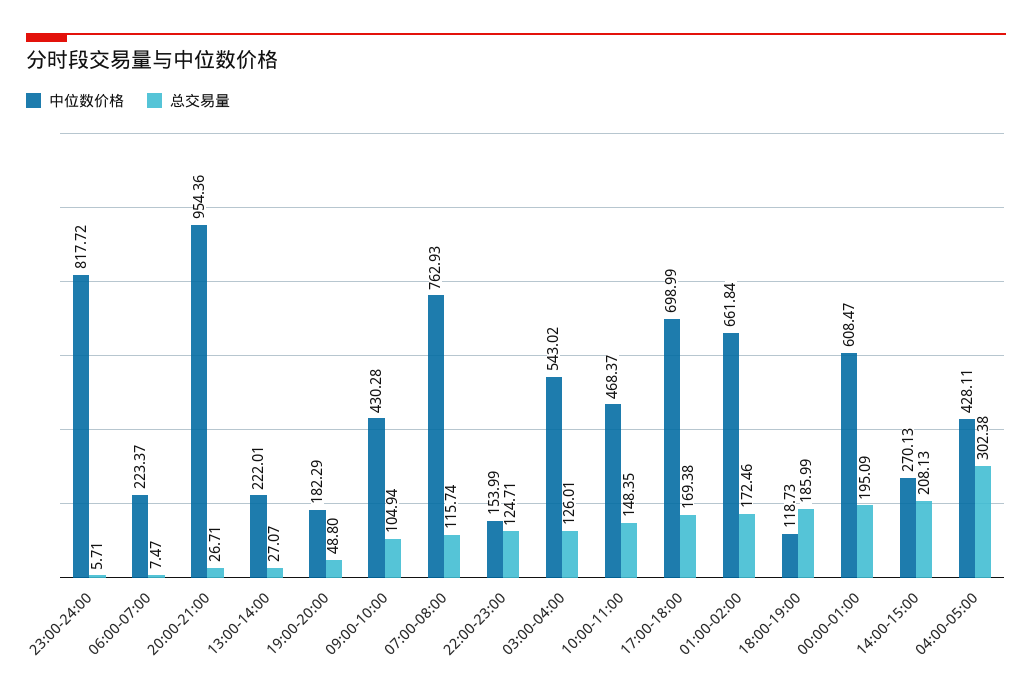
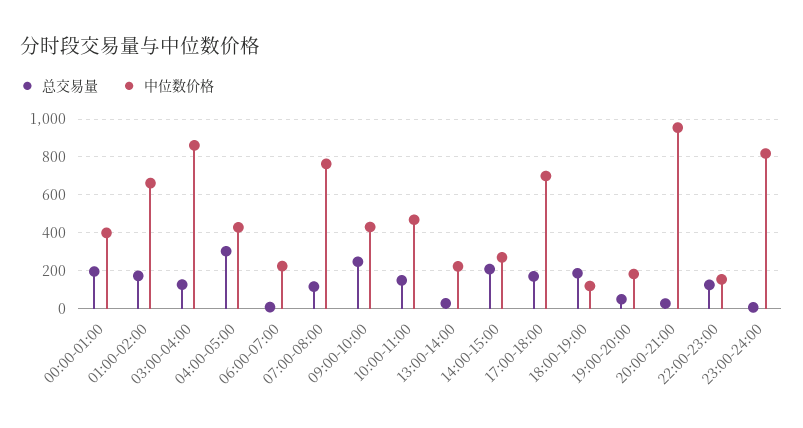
  {
    "中位数价格": {
      "23:00-24:00": 817.72,
      "06:00-07:00": 223.37,
      "20:00-21:00": 954.36,
      "13:00-14:00": 222.01,
      "19:00-20:00": 182.29,
      "09:00-10:00": 430.28,
      "07:00-08:00": 762.93,
      "22:00-23:00": 153.99,
-     "03:00-04:00": 543.02,
+     "03:00-04:00": 850,
      "10:00-11:00": 468.37,
      "17:00-18:00": 698.99,
      "01:00-02:00": 661.84,
      "18:00-19:00": 118.73,
-     "00:00-01:00": 608.47,
+     "00:00-01:00": 400,
      "14:00-15:00": 270.13,
      "04:00-05:00": 428.11
    },
    "总交易量": {
      "23:00-24:00": 5.71,
      "06:00-07:00": 7.47,
      "20:00-21:00": 26.71,
      "13:00-14:00": 27.07,
      "19:00-20:00": 48.8,
-     "09:00-10:00": 104.94,
+     "09:00-10:00": 250,
      "07:00-08:00": 115.74,
      "22:00-23:00": 124.71,
      "03:00-04:00": 126.01,
      "10:00-11:00": 148.35,
      "17:00-18:00": 169.38,
      "01:00-02:00": 172.46,
      "18:00-19:00": 185.99,
      "00:00-01:00": 195.09,
      "14:00-15:00": 208.13,
      "04:00-05:00": 302.38
    }
  }

